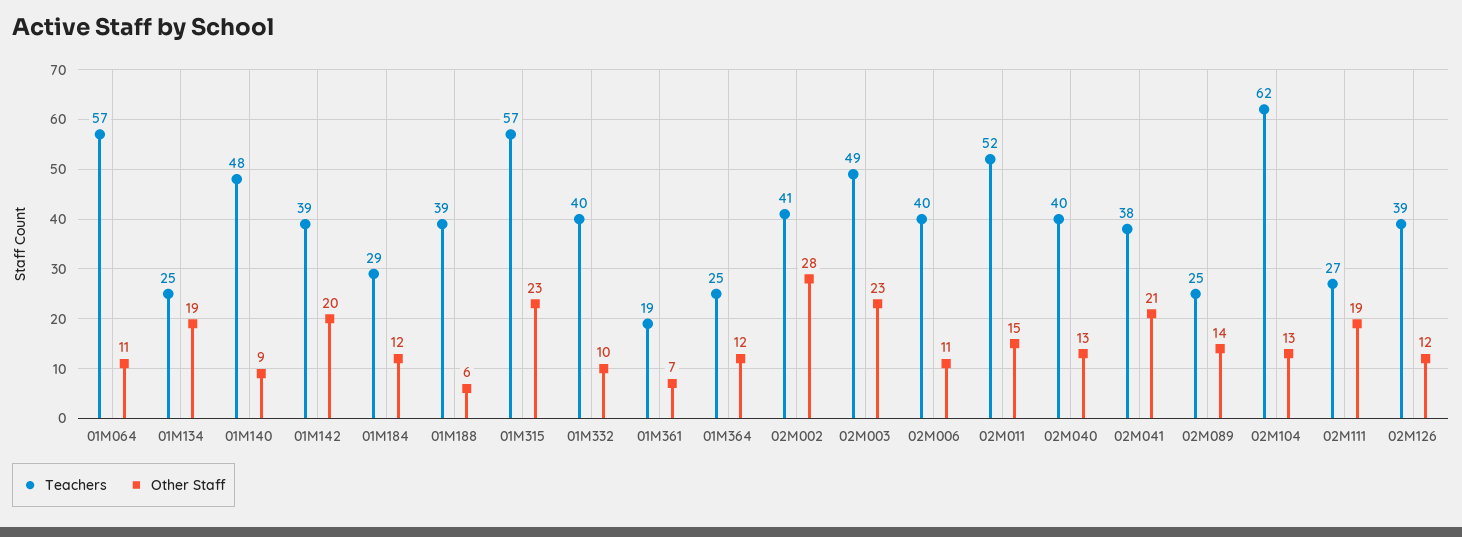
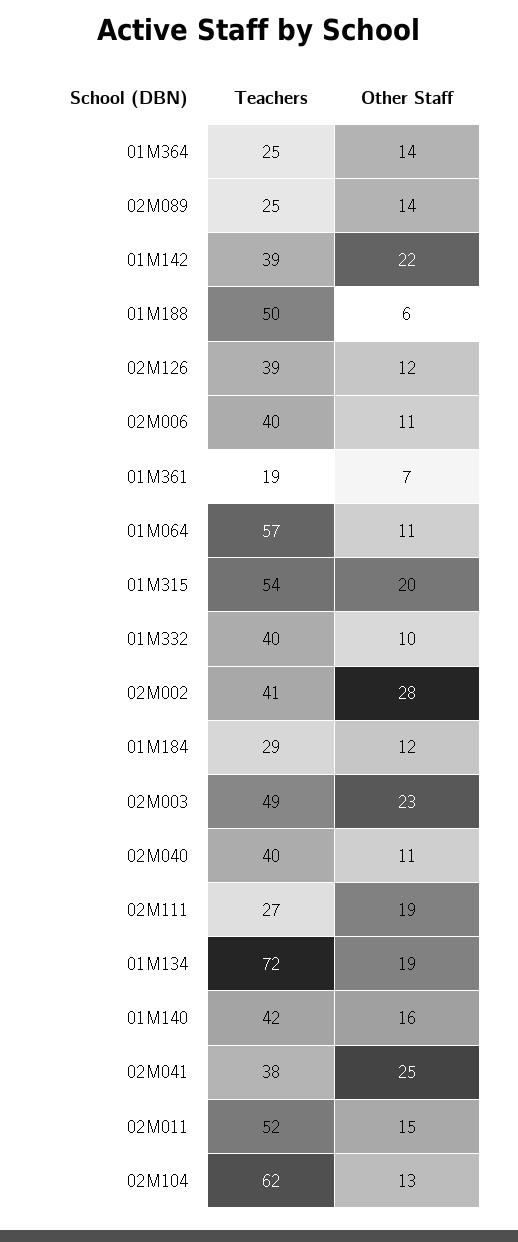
  {
    "Teachers": {
      "01M064": 57,
-     "01M134": 25,
+     "01M134": 72,
-     "01M140": 48,
+     "01M140": 42,
      "01M142": 39,
      "01M184": 29,
-     "01M188": 39,
+     "01M188": 50,
-     "01M315": 57,
+     "01M315": 54,
      "01M332": 40,
      "01M361": 19,
      "01M364": 25,
      "02M002": 41,
      "02M003": 49,
      "02M006": 40,
      "02M011": 52,
      "02M040": 40,
      "02M041": 38,
      "02M089": 25,
      "02M104": 62,
      "02M111": 27,
      "02M126": 39
    },
    "Other Staff": {
      "01M064": 11,
      "01M134": 19,
-     "01M140": 9,
+     "01M140": 16,
-     "01M142": 20,
+     "01M142": 22,
      "01M184": 12,
      "01M188": 6,
-     "01M315": 23,
+     "01M315": 20,
      "01M332": 10,
      "01M361": 7,
-     "01M364": 12,
+     "01M364": 14,
      "02M002": 28,
      "02M003": 23,
      "02M006": 11,
      "02M011": 15,
-     "02M040": 13,
+     "02M040": 11,
-     "02M041": 21,
+     "02M041": 25,
      "02M089": 14,
      "02M104": 13,
      "02M111": 19,
      "02M126": 12
    }
  }

